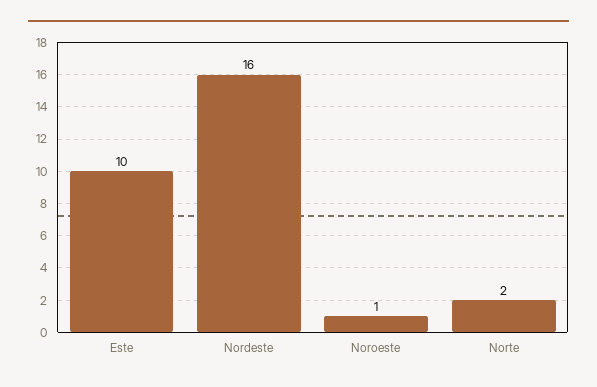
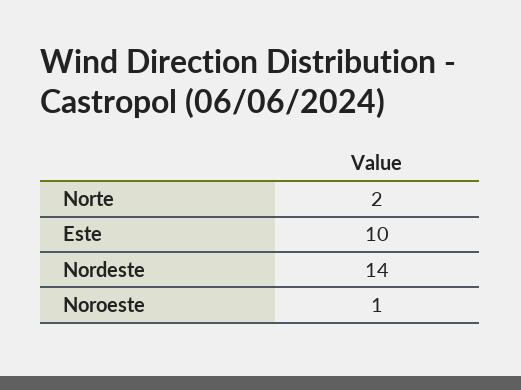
  {
    "Este": 10,
-   "Nordeste": 16,
+   "Nordeste": 14,
    "Noroeste": 1,
    "Norte": 2
  }

